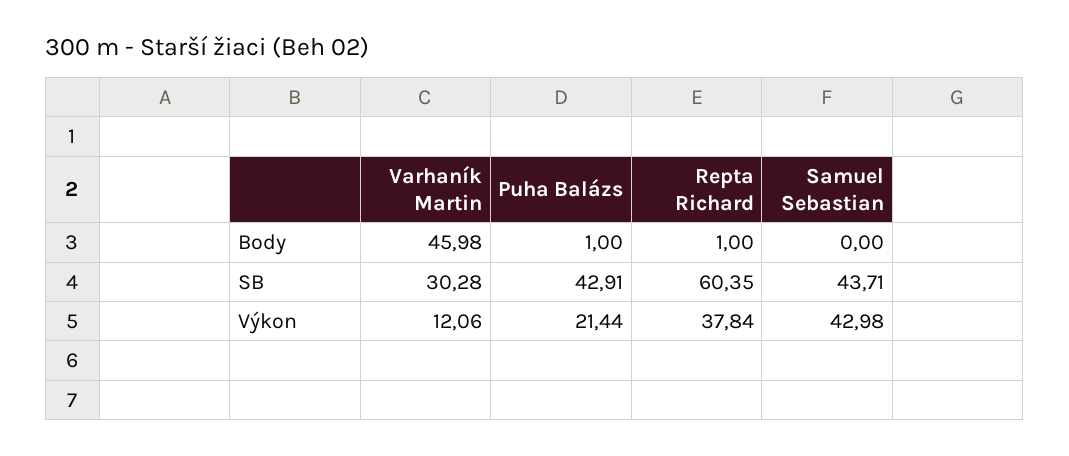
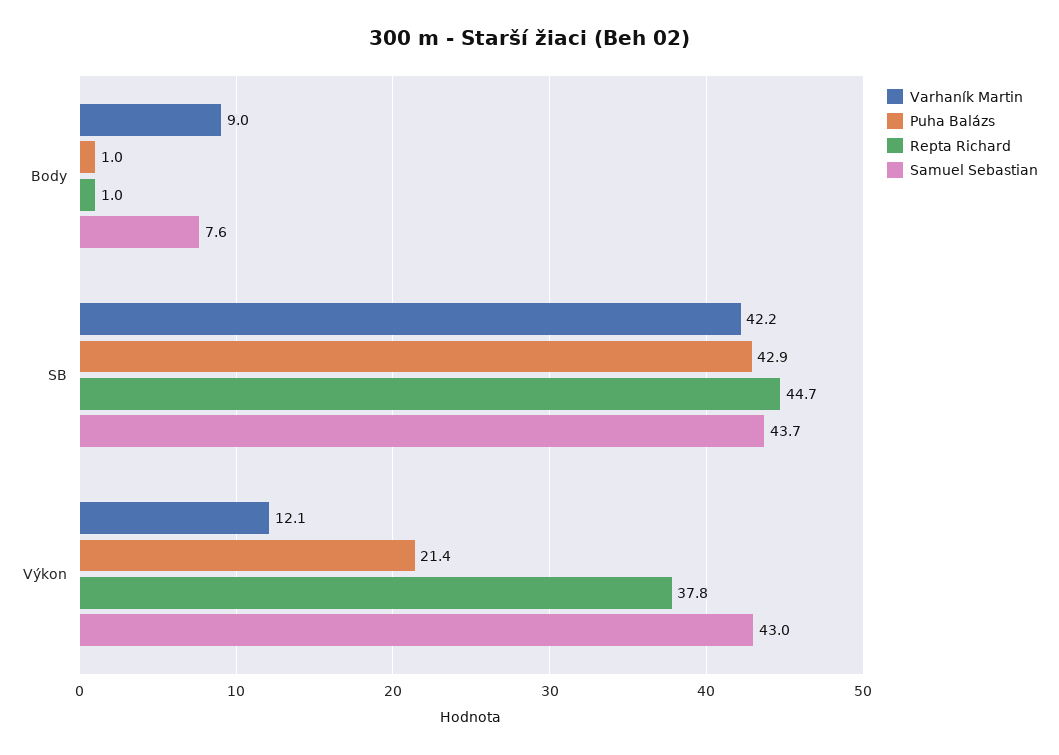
  {
    "Varhaník Martin": {
-     "Body": 45.98,
+     "Body": 9,
-     "SB": 30.28,
+     "SB": 42.2,
      "Výkon": 12.06
    },
    "Puha Balázs": {
      "Body": 1,
      "SB": 42.91,
      "Výkon": 21.44
    },
    "Repta Richard": {
      "Body": 1,
-     "SB": 60.35,
+     "SB": 44.7,
      "Výkon": 37.84
    },
    "Samuel Sebastian": {
-     "Body": 0,
+     "Body": 7.6,
      "SB": 43.71,
      "Výkon": 42.98
    }
  }

